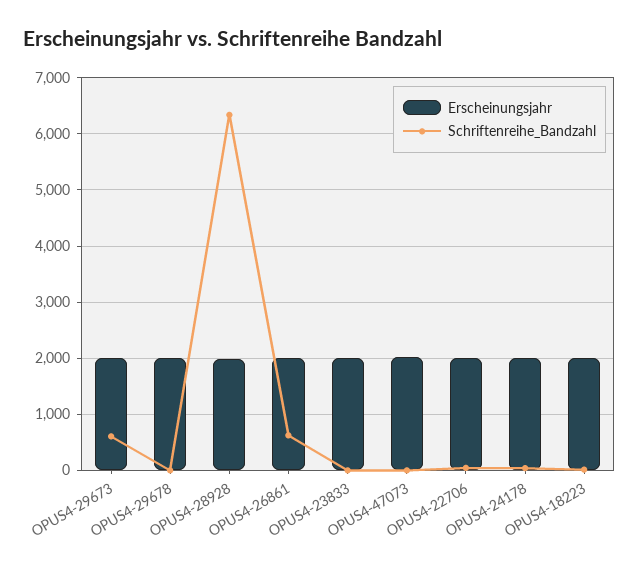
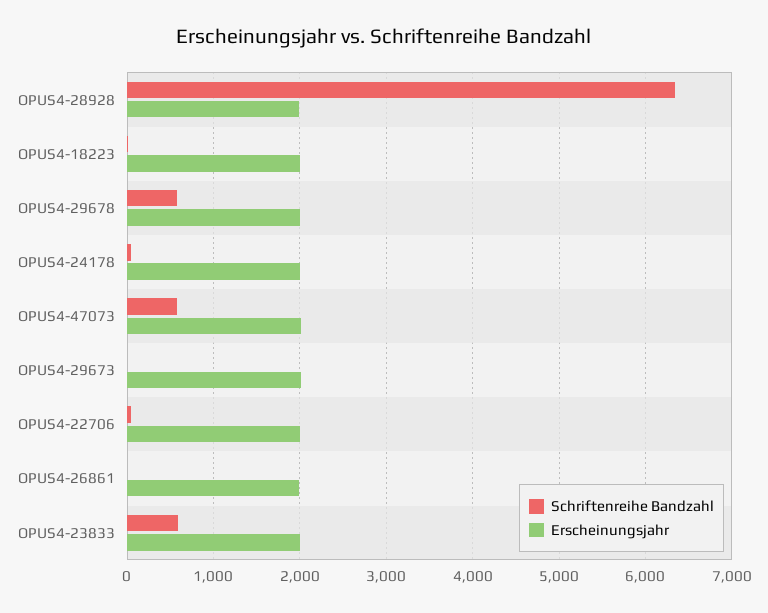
  {
    "Erscheinungsjahr": {
      "OPUS4-29673": 2000,
      "OPUS4-29678": 2000,
      "OPUS4-28928": 2000,
      "OPUS4-26861": 2000,
      "OPUS4-23833": 2000,
      "OPUS4-47073": 2000,
      "OPUS4-22706": 2000,
      "OPUS4-24178": 2000,
      "OPUS4-18223": 2000
    },
    "Schriftenreihe_Bandzahl": {
-     "OPUS4-29673": 600,
+     "OPUS4-29673": 0,
-     "OPUS4-29678": 0,
+     "OPUS4-29678": 600,
      "OPUS4-28928": 6300,
-     "OPUS4-26861": 600,
+     "OPUS4-26861": 0,
-     "OPUS4-23833": 0,
+     "OPUS4-23833": 600,
-     "OPUS4-47073": 0,
+     "OPUS4-47073": 600,
      "OPUS4-22706": 0,
      "OPUS4-24178": 0,
      "OPUS4-18223": 0
    }
  }

